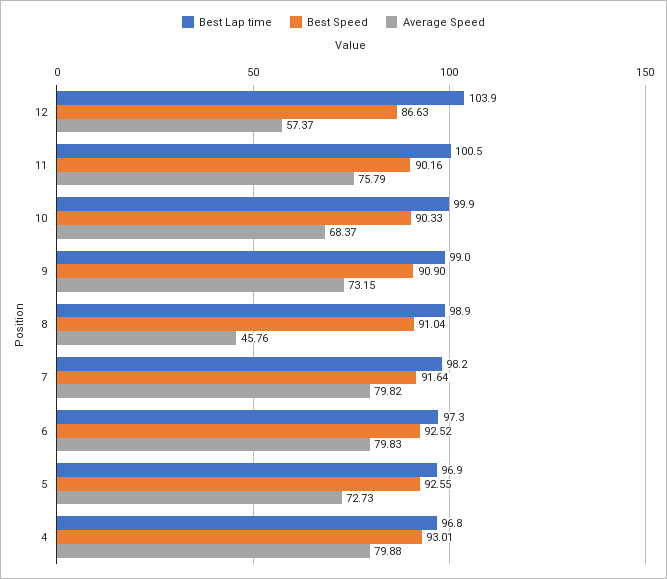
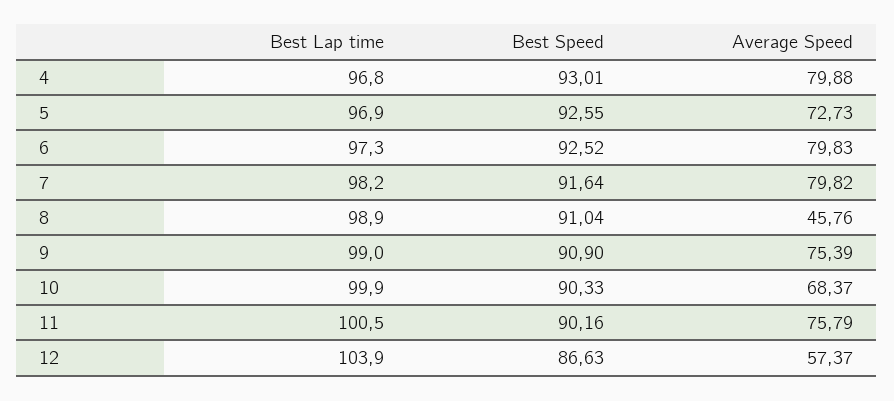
  {
    "Best Lap time": {
      "12": 103.9,
      "11": 100.5,
      "10": 99.9,
      "9": 99,
      "8": 98.9,
      "7": 98.2,
      "6": 97.3,
      "5": 96.9,
      "4": 96.8
    },
    "Best Speed": {
      "12": 86.63,
      "11": 90.16,
      "10": 90.33,
      "9": 90.9,
      "8": 91.04,
      "7": 91.64,
      "6": 92.52,
      "5": 92.55,
      "4": 93.01
    },
    "Average Speed": {
      "12": 57.37,
      "11": 75.79,
      "10": 68.37,
-     "9": 73.15,
+     "9": 75.39,
      "8": 45.76,
      "7": 79.82,
      "6": 79.83,
      "5": 72.73,
      "4": 79.88
    }
  }

